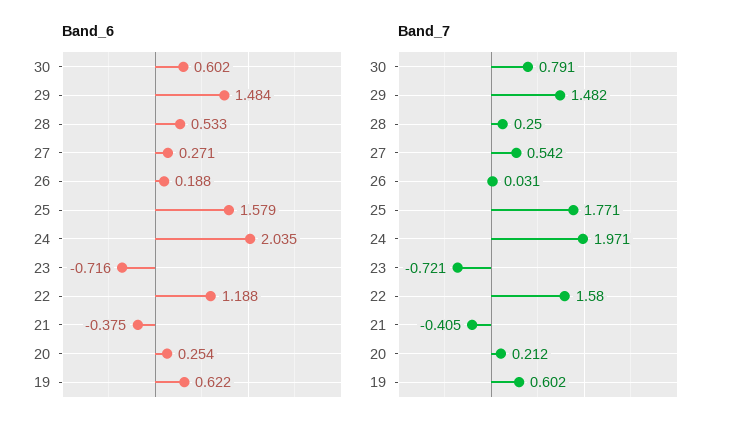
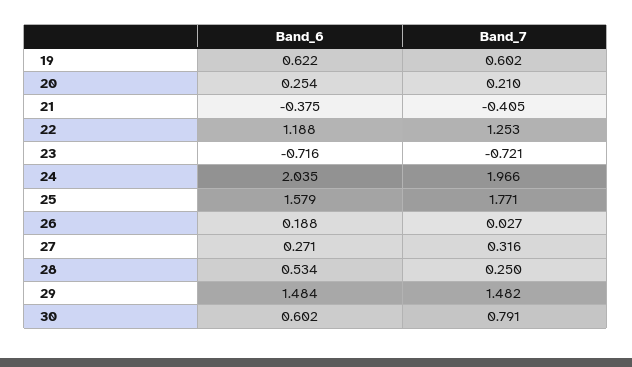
  {
    "Band_6": {
      "30": 0.602,
      "29": 1.484,
-     "28": 0.533,
+     "28": 0.534,
      "27": 0.271,
      "26": 0.188,
      "25": 1.579,
      "24": 2.035,
      "23": -0.716,
      "22": 1.188,
      "21": -0.375,
      "20": 0.254,
      "19": 0.622
    },
    "Band_7": {
      "30": 0.791,
      "29": 1.482,
      "28": 0.25,
-     "27": 0.542,
+     "27": 0.316,
-     "26": 0.031,
+     "26": 0.027,
      "25": 1.771,
-     "24": 1.971,
+     "24": 1.966,
      "23": -0.721,
-     "22": 1.58,
+     "22": 1.253,
      "21": -0.405,
-     "20": 0.212,
+     "20": 0.21,
      "19": 0.602
    }
  }

